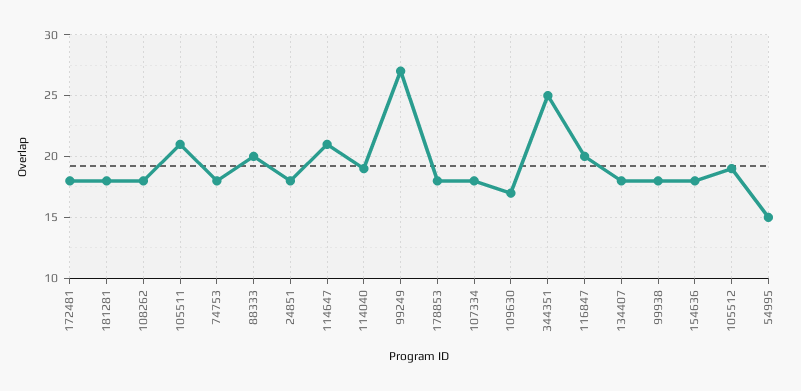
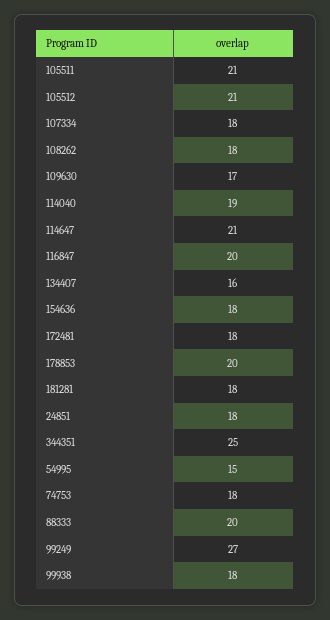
  {
    "172481": 18,
    "181281": 18,
    "108262": 18,
    "105511": 21,
    "74753": 18,
    "88333": 20,
    "24851": 18,
    "114647": 21,
    "114040": 19,
    "99249": 27,
-   "178853": 18,
+   "178853": 20,
    "107334": 18,
    "109630": 17,
    "344351": 25,
    "116847": 20,
-   "134407": 18,
+   "134407": 16,
    "99938": 18,
    "154636": 18,
-   "105512": 19,
+   "105512": 21,
    "54995": 15
  }

